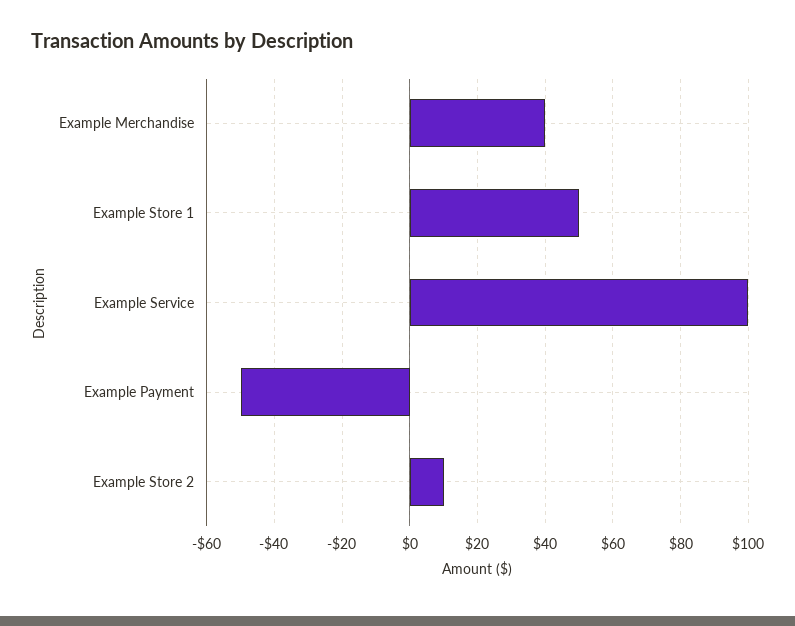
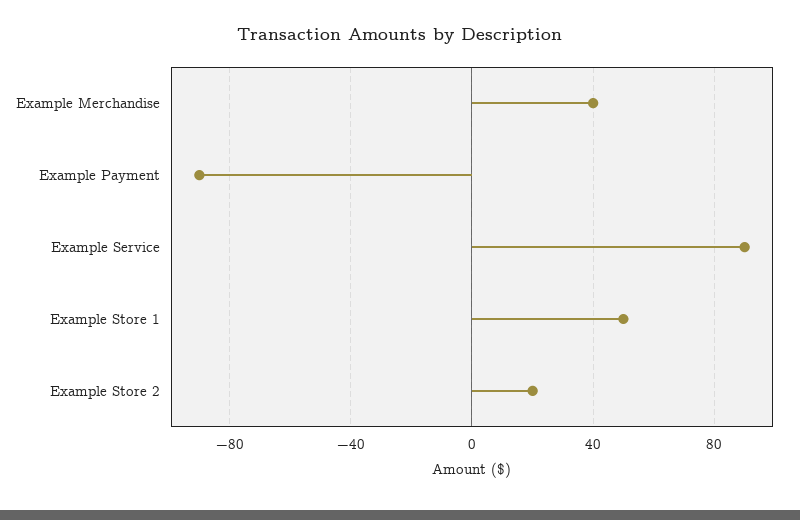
  {
    "Example Merchandise": 40,
    "Example Store 1": 50,
-   "Example Service": 100,
+   "Example Service": 90,
-   "Example Payment": -50,
+   "Example Payment": -90,
-   "Example Store 2": 10
+   "Example Store 2": 20
  }

